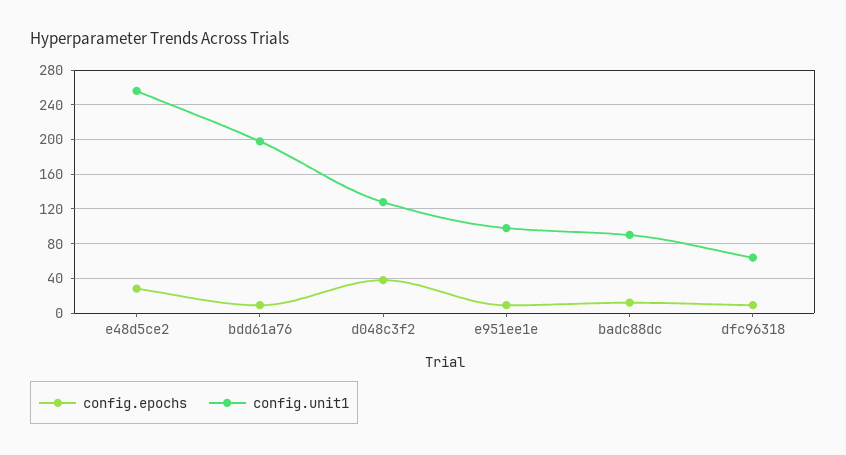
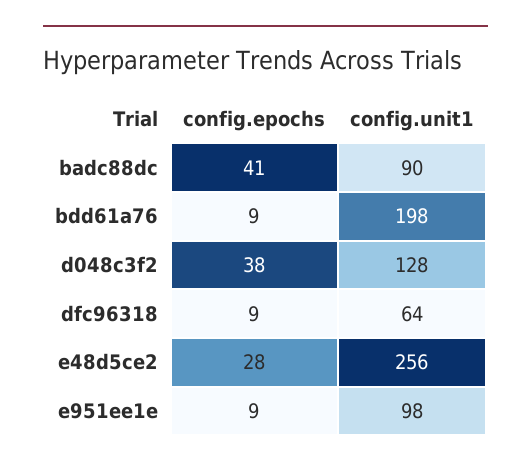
  {
    "config.epochs": {
      "e48d5ce2": 28,
      "bdd61a76": 9,
      "d048c3f2": 38,
      "e951ee1e": 9,
-     "badc88dc": 10,
+     "badc88dc": 41,
      "dfc96318": 9
    },
    "config.unit1": {
      "e48d5ce2": 256,
      "bdd61a76": 198,
      "d048c3f2": 128,
      "e951ee1e": 98,
      "badc88dc": 90,
      "dfc96318": 64
    }
  }

